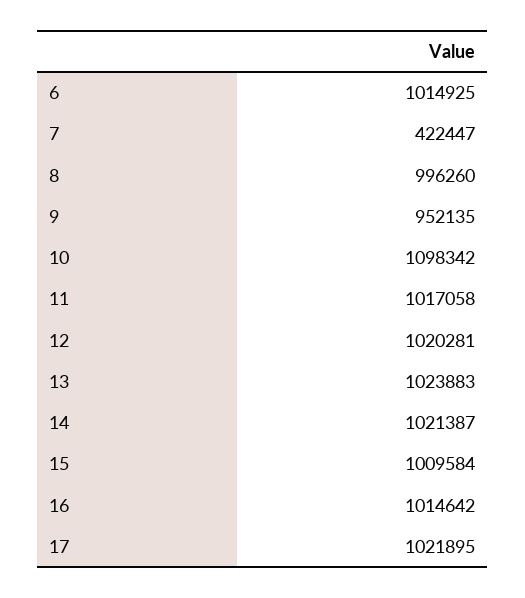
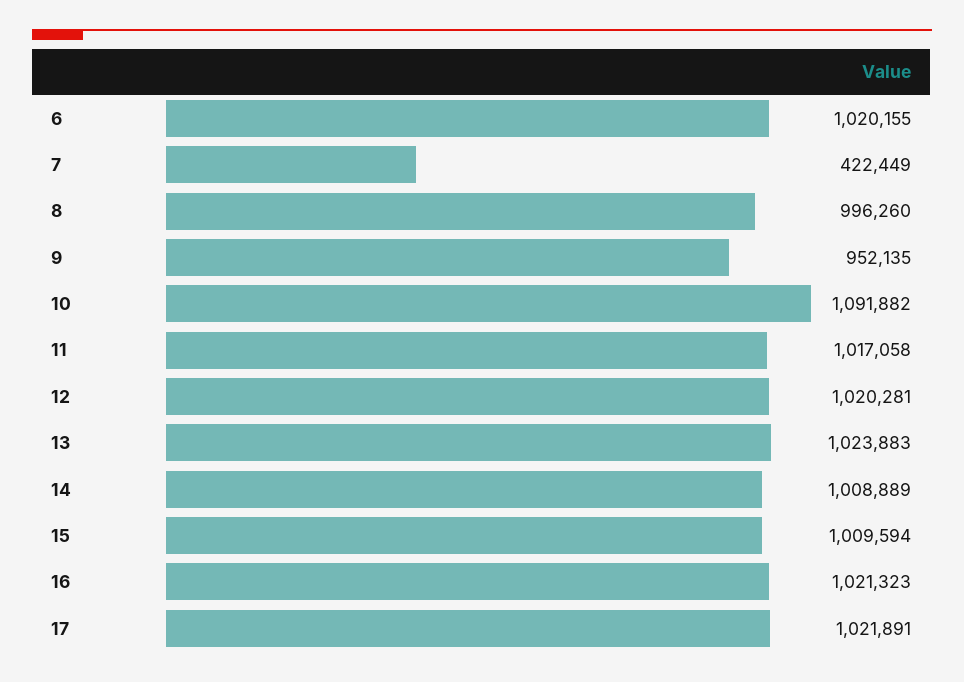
  {
-   "6": 1014925,
+   "6": 1020155,
-   "7": 422447,
+   "7": 422449,
    "8": 996260,
    "9": 952135,
-   "10": 1098342,
+   "10": 1091882,
    "11": 1017058,
    "12": 1020281,
    "13": 1023883,
-   "14": 1021387,
+   "14": 1008889,
-   "15": 1009584,
+   "15": 1009594,
-   "16": 1014642,
+   "16": 1021323,
-   "17": 1021895
+   "17": 1021891
  }

